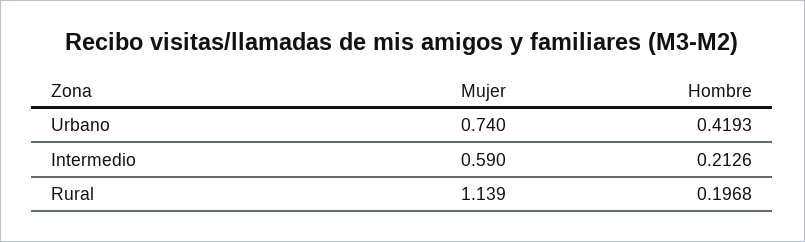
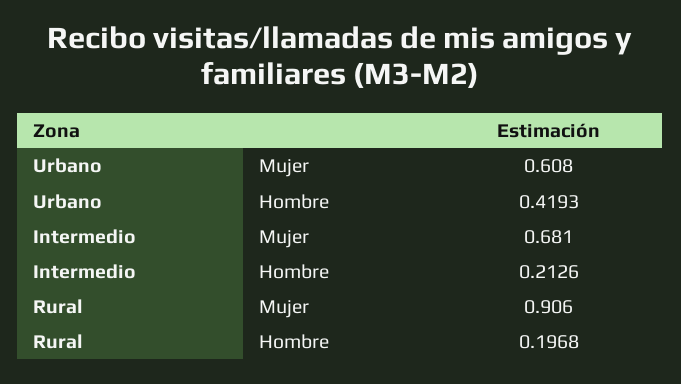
  {
    "Mujer": {
-     "Urbano": 0.74,
+     "Urbano": 0.608,
-     "Intermedio": 0.59,
+     "Intermedio": 0.681,
-     "Rural": 1.139
+     "Rural": 0.906
    },
    "Hombre": {
      "Urbano": 0.4193,
      "Intermedio": 0.2126,
      "Rural": 0.1968
    }
  }

